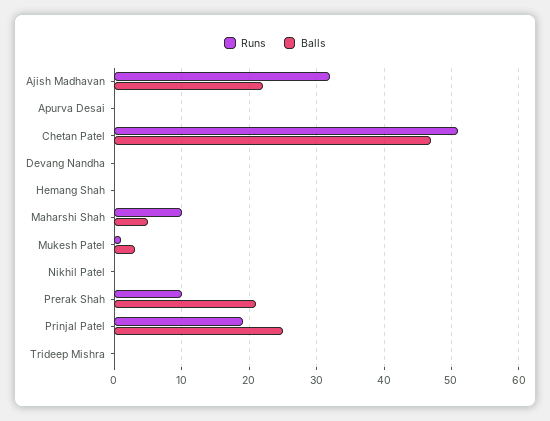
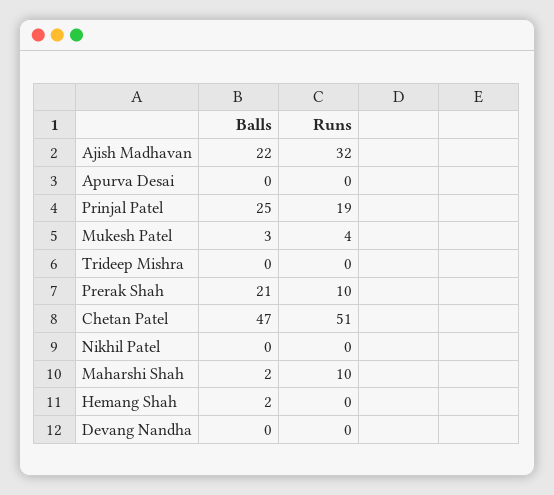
  {
    "Runs": {
      "Ajish Madhavan": 32,
      "Apurva Desai": 0,
      "Chetan Patel": 51,
      "Devang Nandha": 0,
      "Hemang Shah": 0,
      "Maharshi Shah": 10,
-     "Mukesh Patel": 1,
+     "Mukesh Patel": 4,
      "Nikhil Patel": 0,
      "Prerak Shah": 10,
      "Prinjal Patel": 19,
      "Trideep Mishra": 0
    },
    "Balls": {
      "Ajish Madhavan": 22,
      "Apurva Desai": 0,
      "Chetan Patel": 47,
      "Devang Nandha": 0,
-     "Hemang Shah": 0,
+     "Hemang Shah": 2,
-     "Maharshi Shah": 5,
+     "Maharshi Shah": 2,
      "Mukesh Patel": 3,
      "Nikhil Patel": 0,
      "Prerak Shah": 21,
      "Prinjal Patel": 25,
      "Trideep Mishra": 0
    }
  }

